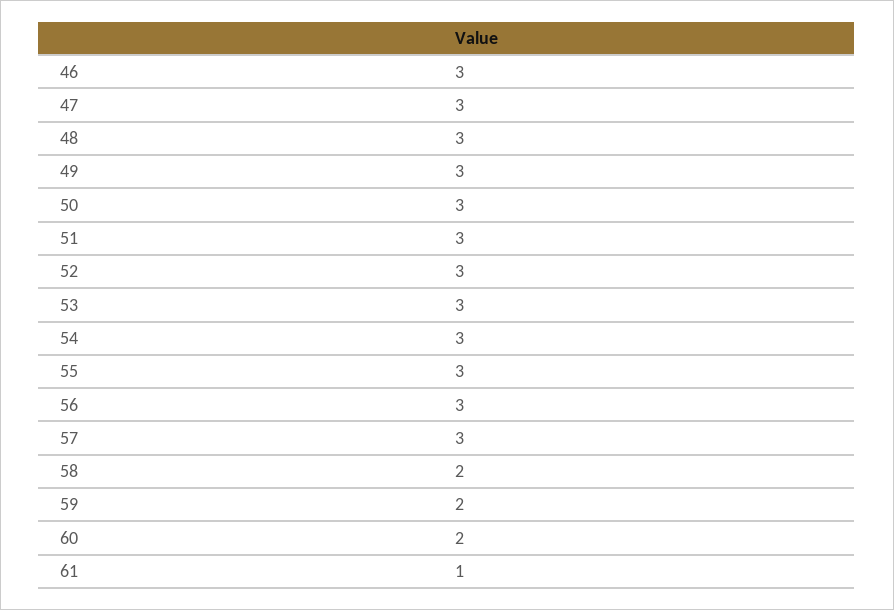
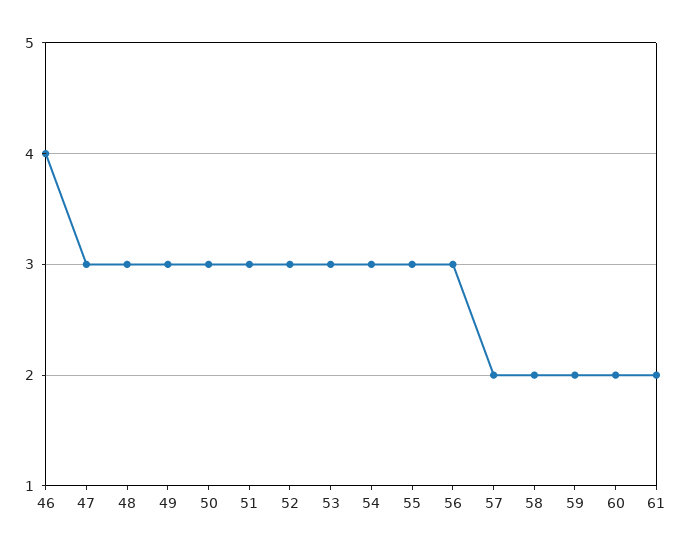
  {
-   "46": 3,
+   "46": 4,
    "47": 3,
    "48": 3,
    "49": 3,
    "50": 3,
    "51": 3,
    "52": 3,
    "53": 3,
    "54": 3,
    "55": 3,
    "56": 3,
-   "57": 3,
+   "57": 2,
    "58": 2,
    "59": 2,
    "60": 2,
-   "61": 1
+   "61": 2
  }

